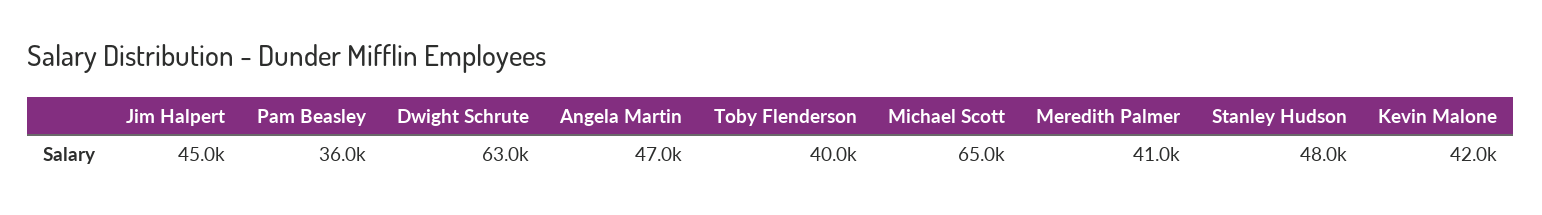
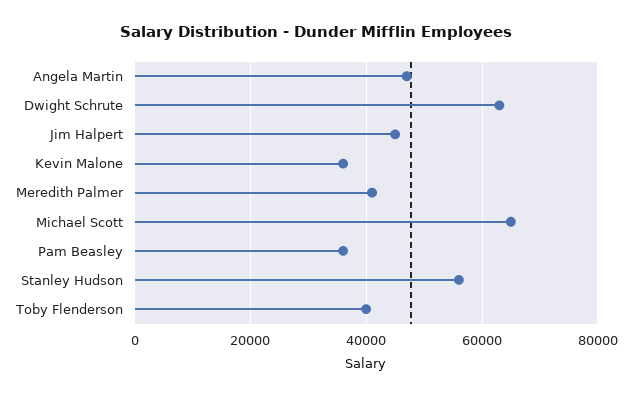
  {
    "Jim Halpert": 45000,
    "Pam Beasley": 36000,
    "Dwight Schrute": 63000,
    "Angela Martin": 47000,
    "Toby Flenderson": 40000,
    "Michael Scott": 65000,
    "Meredith Palmer": 41000,
-   "Stanley Hudson": 48000,
+   "Stanley Hudson": 56000,
-   "Kevin Malone": 42000
+   "Kevin Malone": 36000
  }

